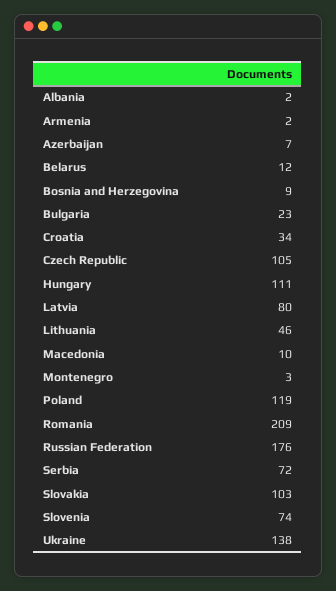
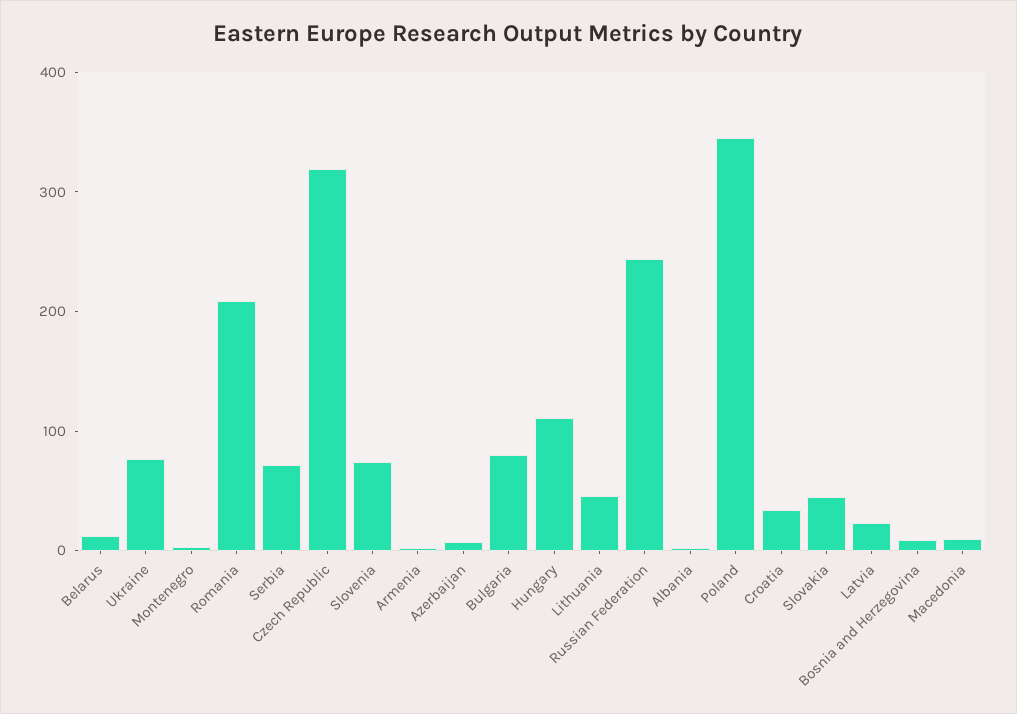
  {
    "Albania": 2,
    "Armenia": 2,
    "Azerbaijan": 7,
    "Belarus": 12,
    "Bosnia and Herzegovina": 9,
-   "Bulgaria": 23,
+   "Bulgaria": 80,
    "Croatia": 34,
-   "Czech Republic": 105,
+   "Czech Republic": 320,
    "Hungary": 111,
-   "Latvia": 80,
+   "Latvia": 20,
    "Lithuania": 46,
    "Macedonia": 10,
    "Montenegro": 3,
-   "Poland": 119,
+   "Poland": 340,
    "Romania": 209,
-   "Russian Federation": 176,
+   "Russian Federation": 240,
    "Serbia": 72,
-   "Slovakia": 103,
+   "Slovakia": 40,
    "Slovenia": 74,
-   "Ukraine": 138
+   "Ukraine": 80
  }

